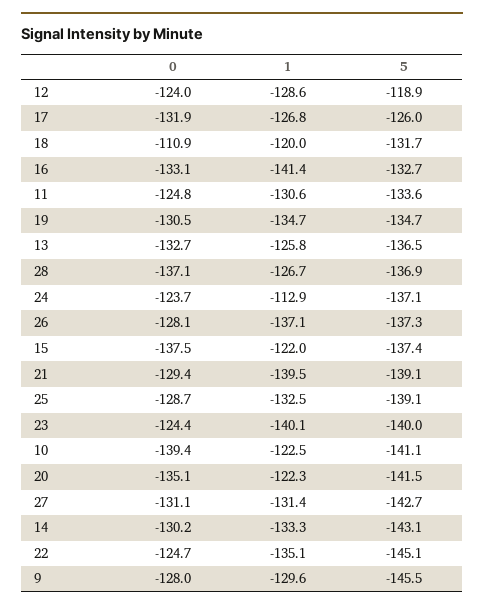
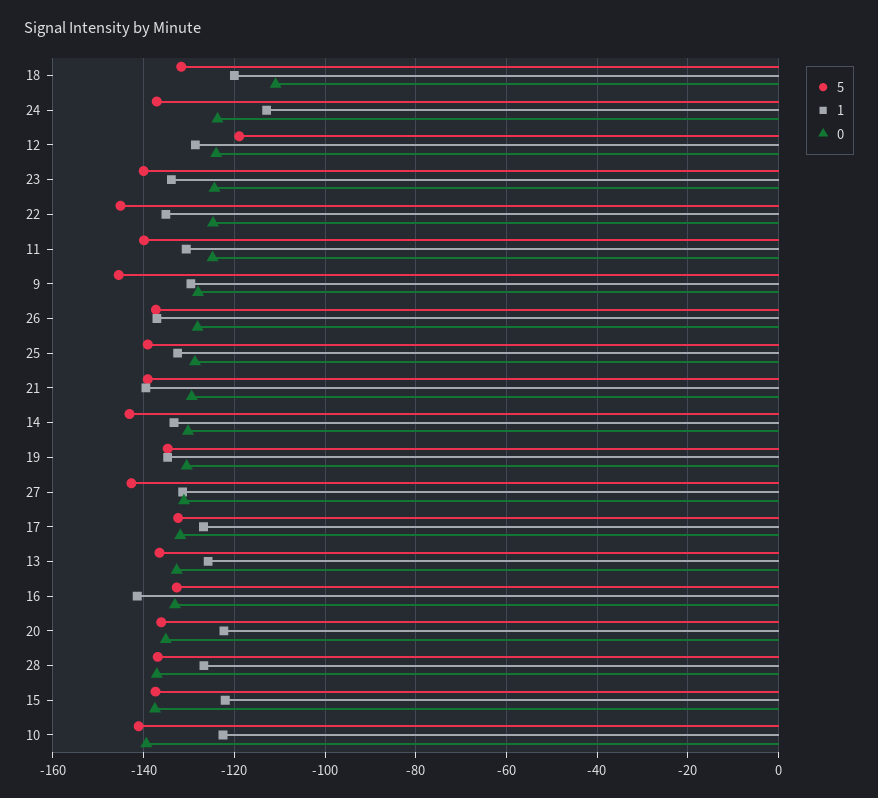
  {
    "0": {
      "12": -124,
      "17": -131.9,
      "18": -110.9,
      "16": -133.1,
      "11": -124.8,
      "19": -130.5,
      "13": -132.7,
      "28": -137.1,
      "24": -123.7,
      "26": -128.1,
      "15": -137.5,
      "21": -129.4,
      "25": -128.7,
      "23": -124.4,
      "10": -139.4,
      "20": -135.1,
      "27": -131.1,
      "14": -130.2,
      "22": -124.7,
      "9": -128
    },
    "1": {
      "12": -128.6,
      "17": -126.8,
      "18": -120,
      "16": -141.4,
      "11": -130.6,
      "19": -134.7,
      "13": -125.8,
      "28": -126.7,
      "24": -112.9,
      "26": -137.1,
      "15": -122,
      "21": -139.5,
      "25": -132.5,
-     "23": -140.1,
+     "23": -134,
      "10": -122.5,
      "20": -122.3,
      "27": -131.4,
      "14": -133.3,
      "22": -135.1,
      "9": -129.6
    },
    "5": {
      "12": -118.9,
-     "17": -126,
+     "17": -132,
      "18": -131.7,
      "16": -132.7,
-     "11": -133.6,
+     "11": -140,
      "19": -134.7,
      "13": -136.5,
      "28": -136.9,
      "24": -137.1,
      "26": -137.3,
      "15": -137.4,
      "21": -139.1,
      "25": -139.1,
      "23": -140,
      "10": -141.1,
-     "20": -141.5,
+     "20": -136,
      "27": -142.7,
      "14": -143.1,
      "22": -145.1,
      "9": -145.5
    }
  }

